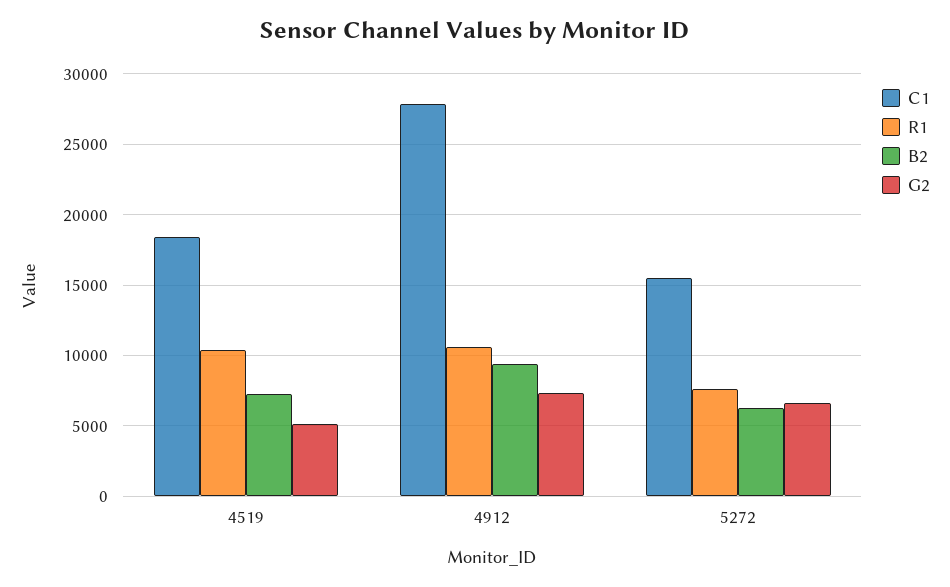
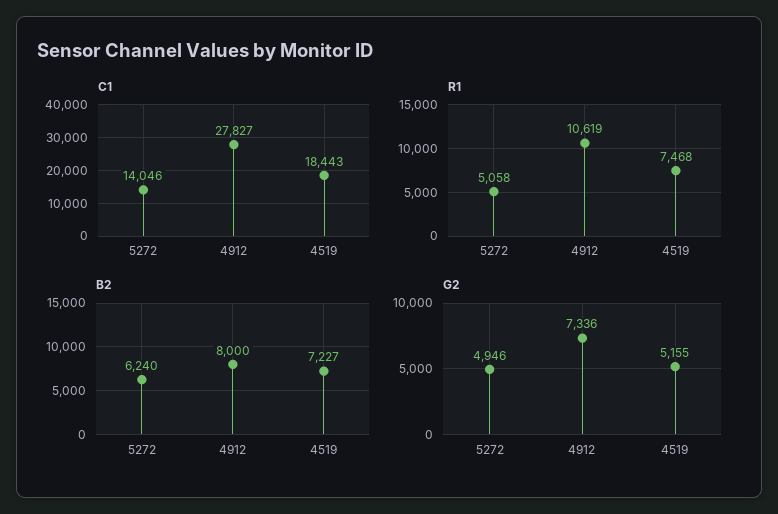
  {
    "C1": {
      "4519": 18443,
      "4912": 27827,
-     "5272": 15500
+     "5272": 14046
    },
    "R1": {
-     "4519": 10500,
+     "4519": 7468,
      "4912": 10619,
-     "5272": 7500
+     "5272": 5058
    },
    "B2": {
      "4519": 7227,
-     "4912": 9500,
+     "4912": 8000,
      "5272": 6240
    },
    "G2": {
      "4519": 5155,
      "4912": 7336,
-     "5272": 6500
+     "5272": 4946
    }
  }

